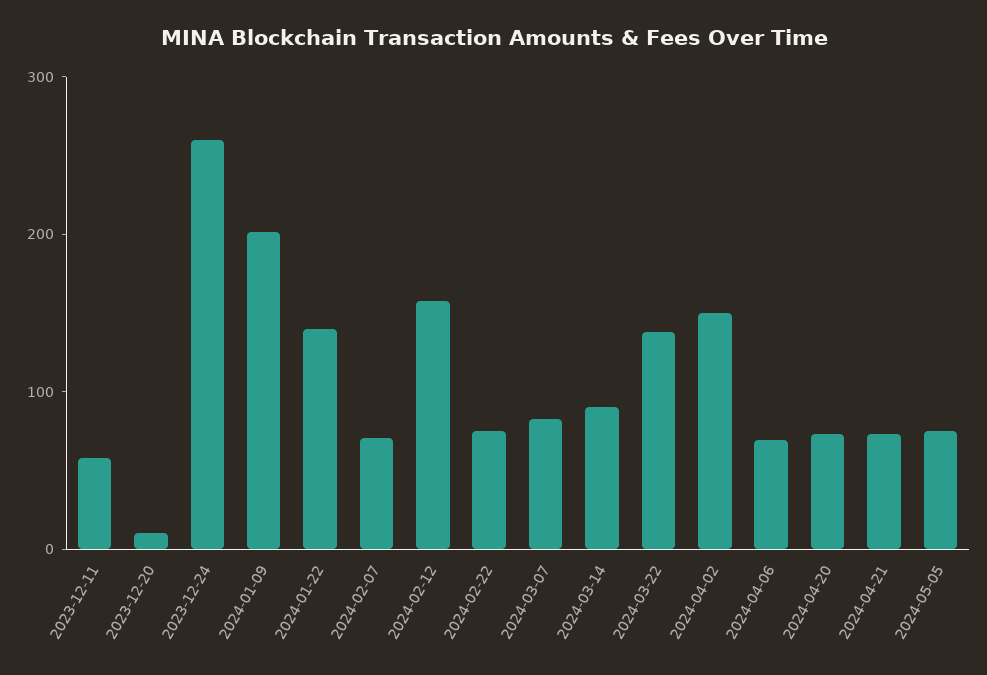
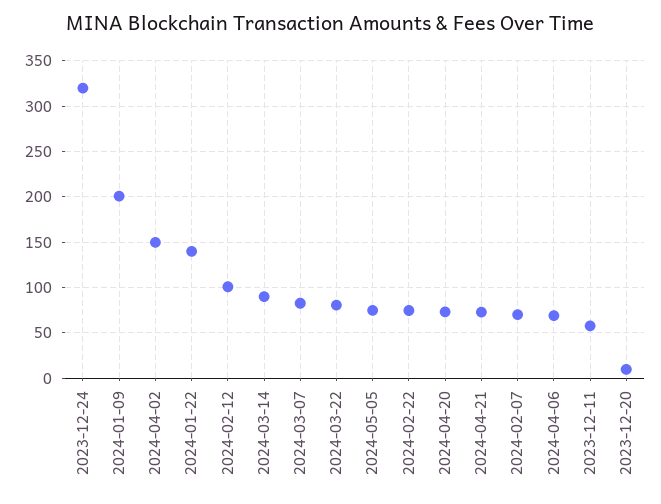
  {
    "2023-12-11": 60,
    "2023-12-20": 10,
-   "2023-12-24": 260,
+   "2023-12-24": 320,
    "2024-01-09": 200,
    "2024-01-22": 140,
    "2024-02-07": 70,
-   "2024-02-12": 160,
+   "2024-02-12": 100,
    "2024-02-22": 70,
    "2024-03-07": 80,
    "2024-03-14": 90,
-   "2024-03-22": 140,
+   "2024-03-22": 80,
    "2024-04-02": 150,
    "2024-04-06": 70,
    "2024-04-20": 70,
    "2024-04-21": 70,
    "2024-05-05": 80
  }

